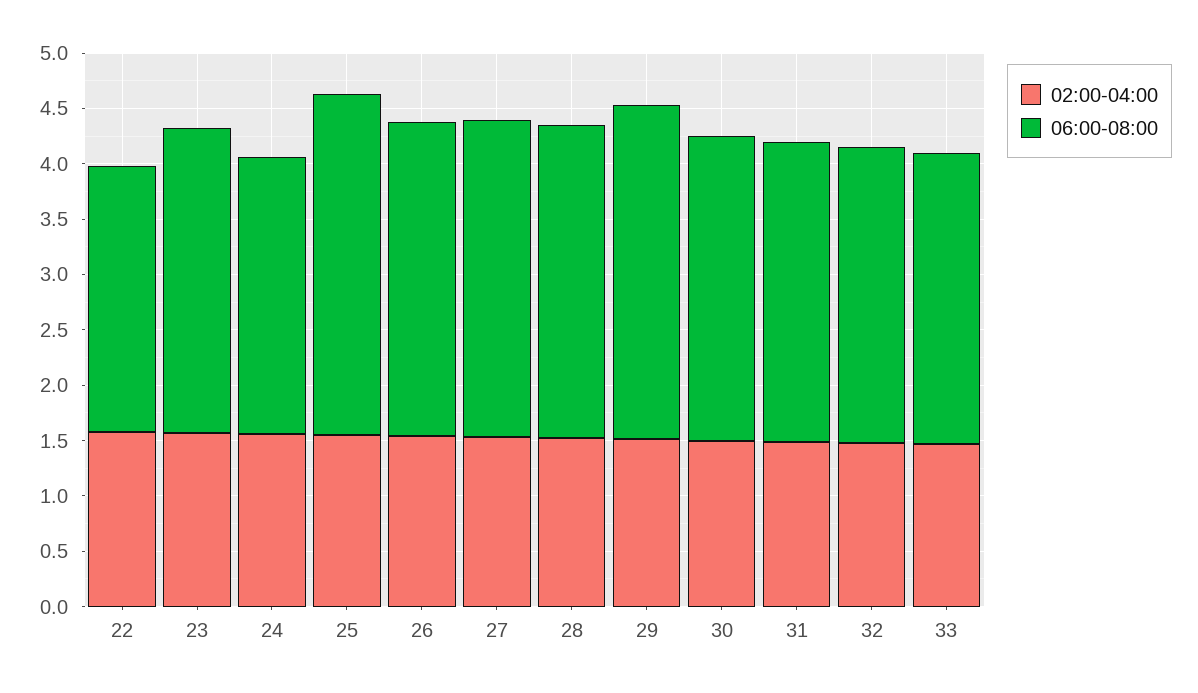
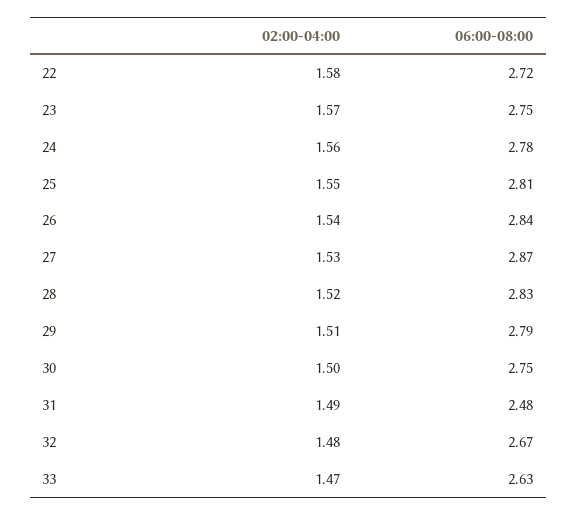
  {
    "02:00-04:00": {
      "22": 1.58,
      "23": 1.57,
      "24": 1.56,
      "25": 1.55,
      "26": 1.54,
      "27": 1.53,
      "28": 1.52,
      "29": 1.51,
      "30": 1.5,
      "31": 1.49,
      "32": 1.48,
      "33": 1.47
    },
    "06:00-08:00": {
-     "22": 2.4,
+     "22": 2.72,
      "23": 2.75,
-     "24": 2.5,
+     "24": 2.78,
-     "25": 3.1,
+     "25": 2.81,
      "26": 2.84,
      "27": 2.87,
      "28": 2.83,
-     "29": 3,
+     "29": 2.79,
      "30": 2.75,
-     "31": 2.7,
+     "31": 2.48,
      "32": 2.67,
      "33": 2.63
    }
  }

